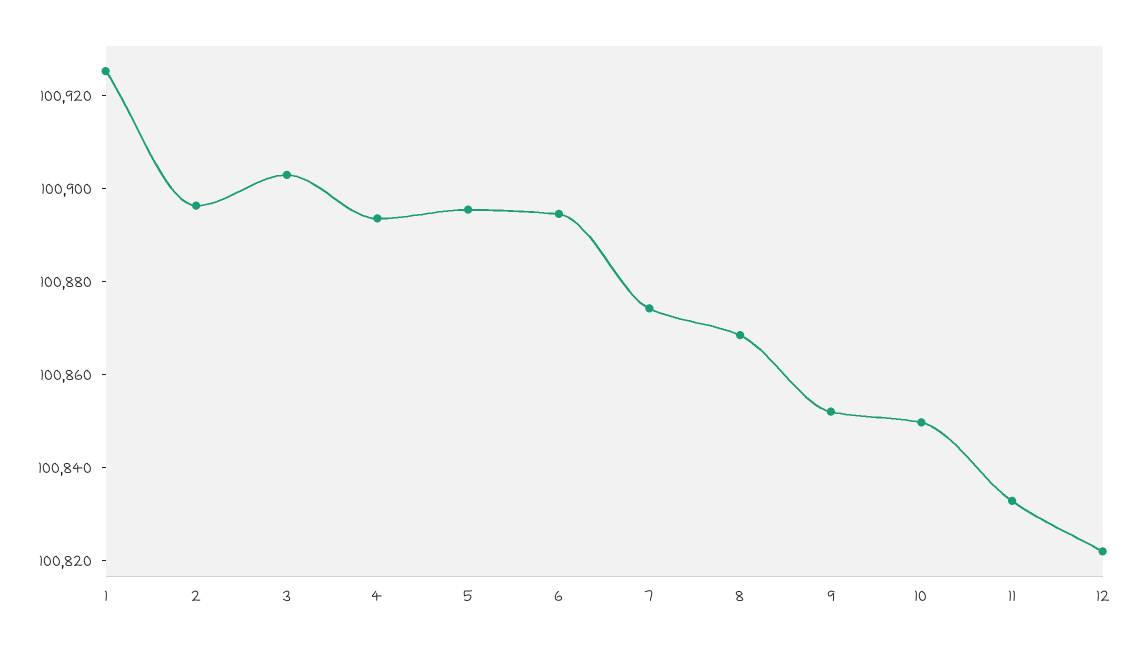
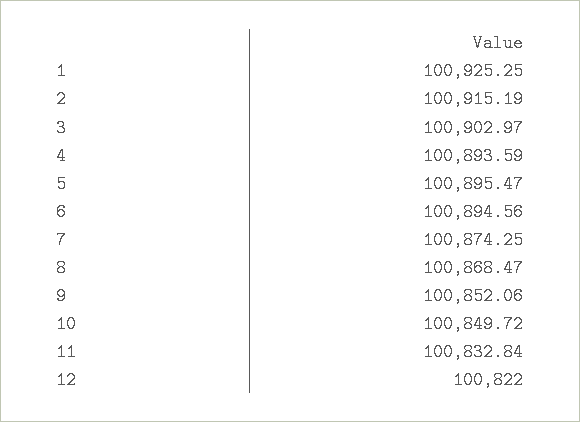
  {
    "1": 100925.25,
-   "2": 100895,
+   "2": 100915.19,
    "3": 100902.97,
    "4": 100893.59,
    "5": 100895.47,
    "6": 100894.56,
    "7": 100874.25,
    "8": 100868.47,
    "9": 100852.06,
    "10": 100849.72,
    "11": 100832.84,
    "12": 100822
  }

